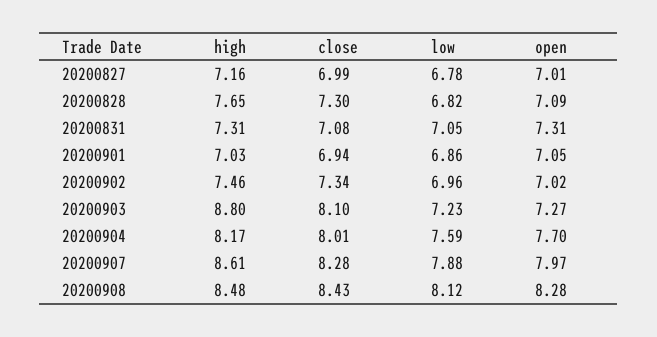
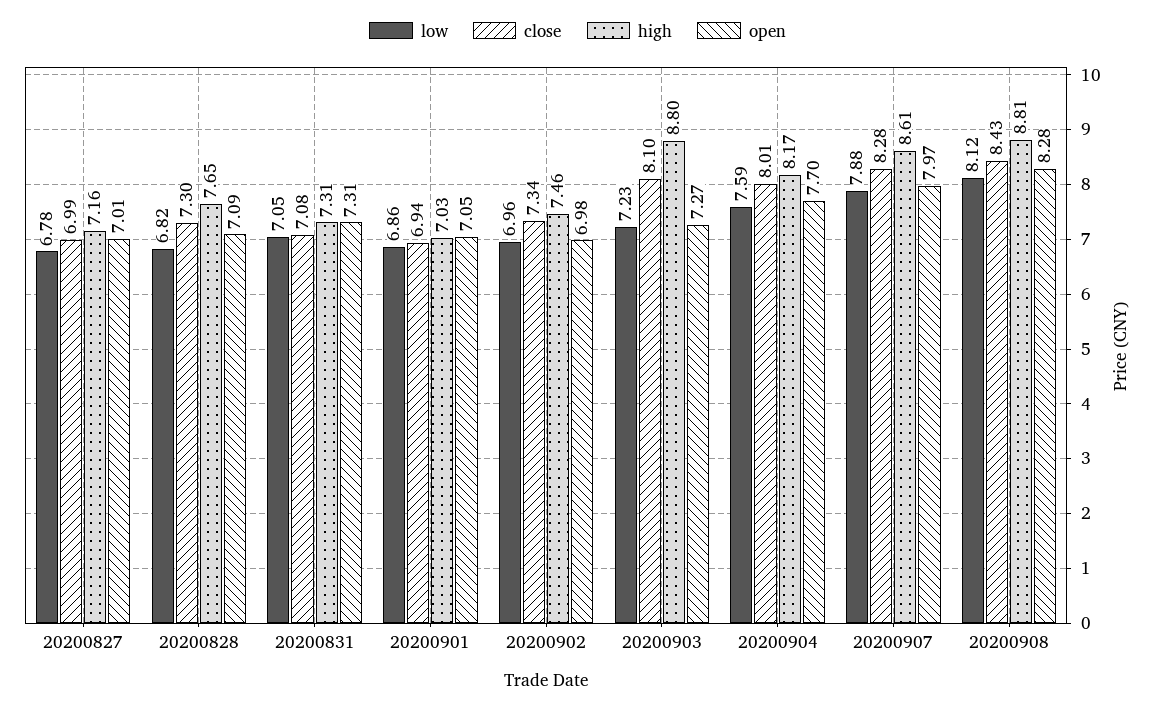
  {
    "high": {
      "20200827": 7.16,
      "20200828": 7.65,
      "20200831": 7.31,
      "20200901": 7.03,
      "20200902": 7.46,
      "20200903": 8.8,
      "20200904": 8.17,
      "20200907": 8.61,
-     "20200908": 8.48
+     "20200908": 8.81
    },
    "close": {
      "20200827": 6.99,
      "20200828": 7.3,
      "20200831": 7.08,
      "20200901": 6.94,
      "20200902": 7.34,
      "20200903": 8.1,
      "20200904": 8.01,
      "20200907": 8.28,
      "20200908": 8.43
    },
    "low": {
      "20200827": 6.78,
      "20200828": 6.82,
      "20200831": 7.05,
      "20200901": 6.86,
      "20200902": 6.96,
      "20200903": 7.23,
      "20200904": 7.59,
      "20200907": 7.88,
      "20200908": 8.12
    },
    "open": {
      "20200827": 7.01,
      "20200828": 7.09,
      "20200831": 7.31,
      "20200901": 7.05,
-     "20200902": 7.02,
+     "20200902": 6.98,
      "20200903": 7.27,
      "20200904": 7.7,
      "20200907": 7.97,
      "20200908": 8.28
    }
  }

